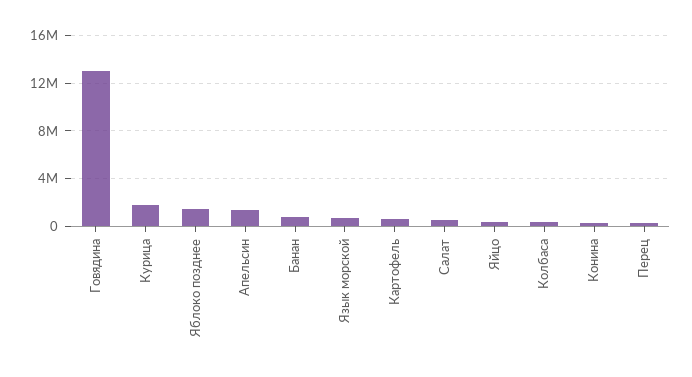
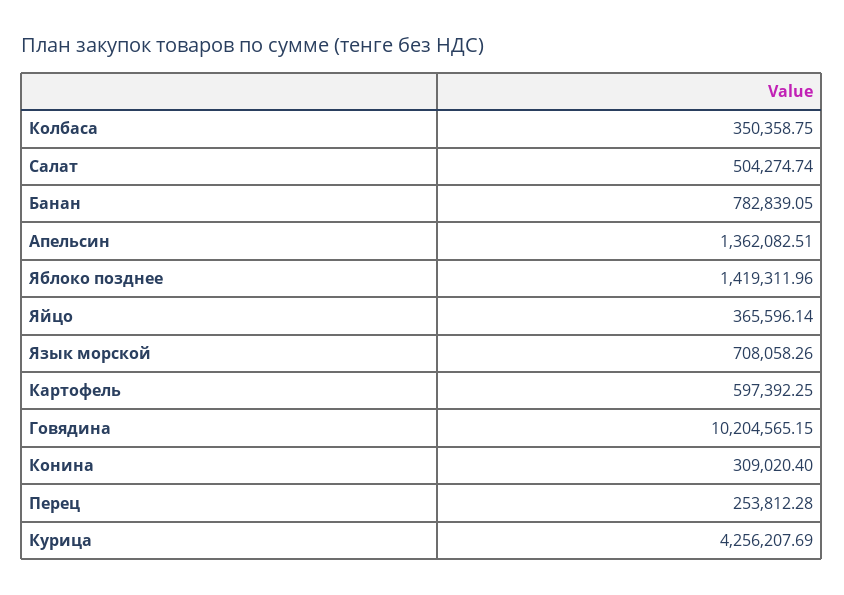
  {
-   "Говядина": 13000000,
+   "Говядина": 10204565.15,
-   "Курица": 2000000,
+   "Курица": 4256207.69,
    "Яблоко позднее": 1419311.96,
    "Апельсин": 1362082.51,
    "Банан": 782839.05,
    "Язык морской": 708058.26,
    "Картофель": 597392.25,
    "Салат": 504274.74,
    "Яйцо": 365596.14,
    "Колбаса": 350358.75,
    "Конина": 309020.4,
    "Перец": 253812.28
  }

